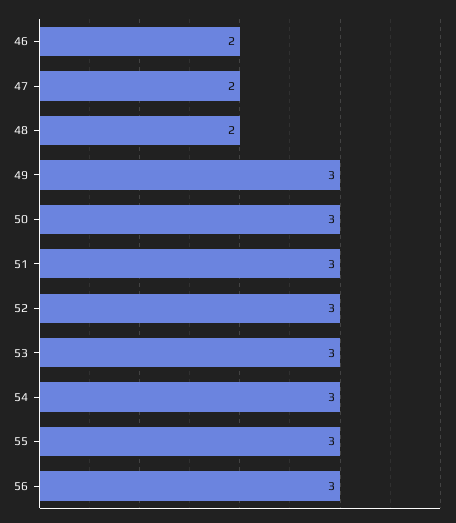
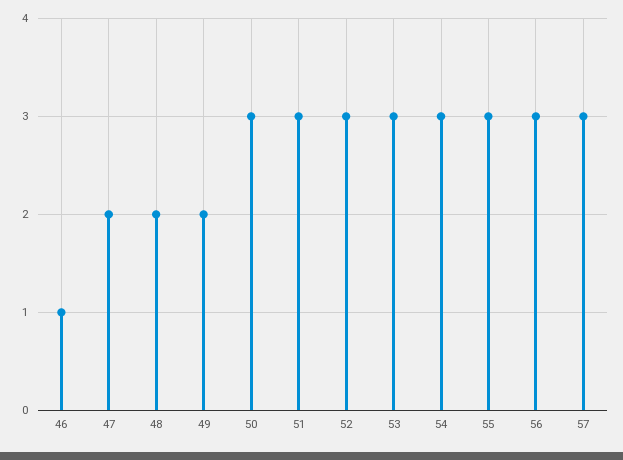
  {
-   "46": 2,
+   "46": 1,
    "47": 2,
    "48": 2,
-   "49": 3,
+   "49": 2,
    "50": 3,
    "51": 3,
    "52": 3,
    "53": 3,
    "54": 3,
    "55": 3,
-   "56": 3
+   "56": 3,
+   "57": 3
  }

